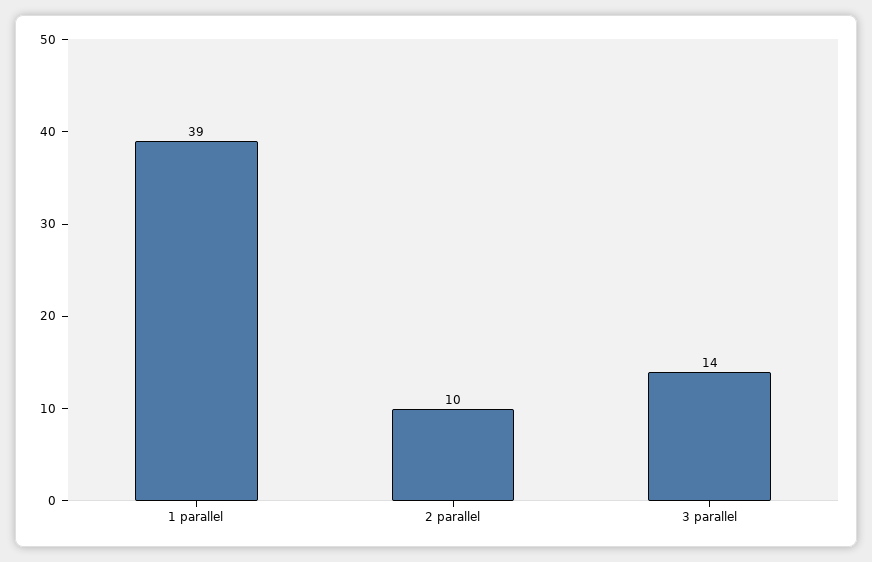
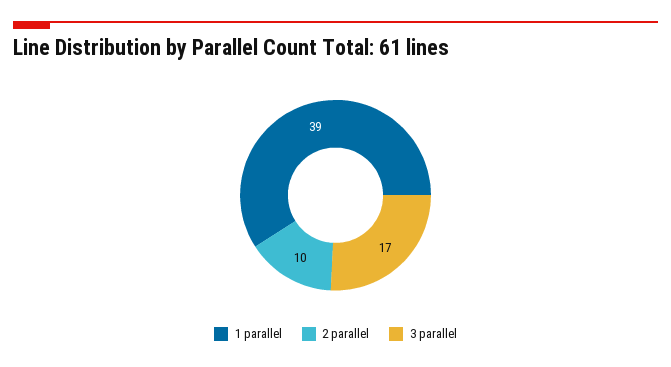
  {
    "1 parallel": 39,
    "2 parallel": 10,
-   "3 parallel": 14
+   "3 parallel": 17
  }

